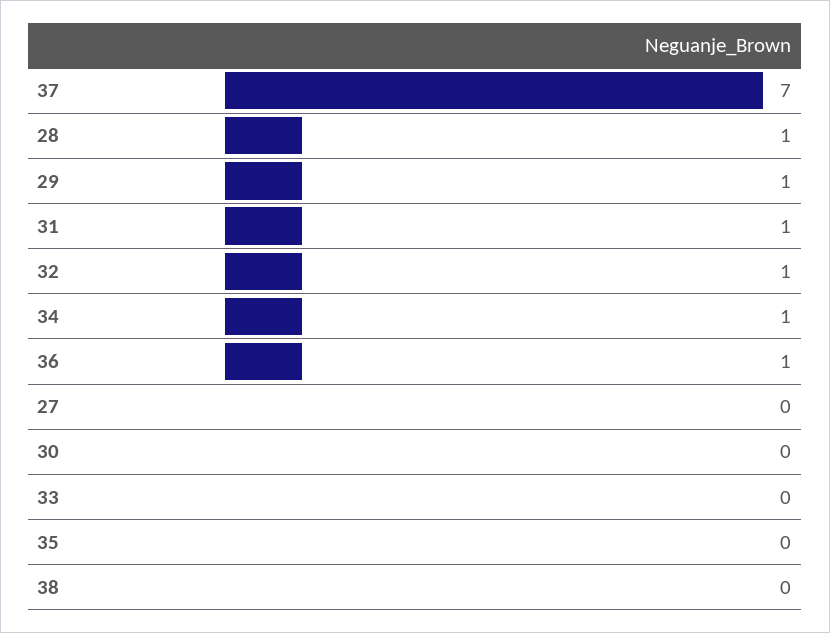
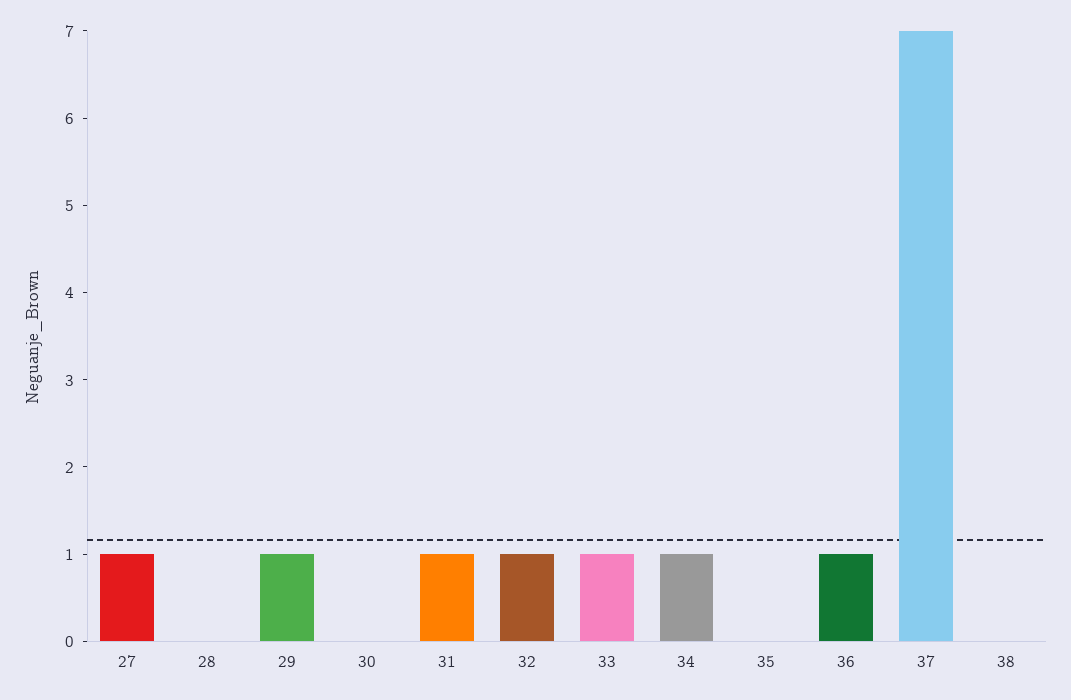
  {
    "37": 7,
-   "28": 1,
+   "28": 0,
    "29": 1,
    "31": 1,
    "32": 1,
    "34": 1,
    "36": 1,
-   "27": 0,
+   "27": 1,
    "30": 0,
-   "33": 0,
+   "33": 1,
    "35": 0,
    "38": 0
  }

